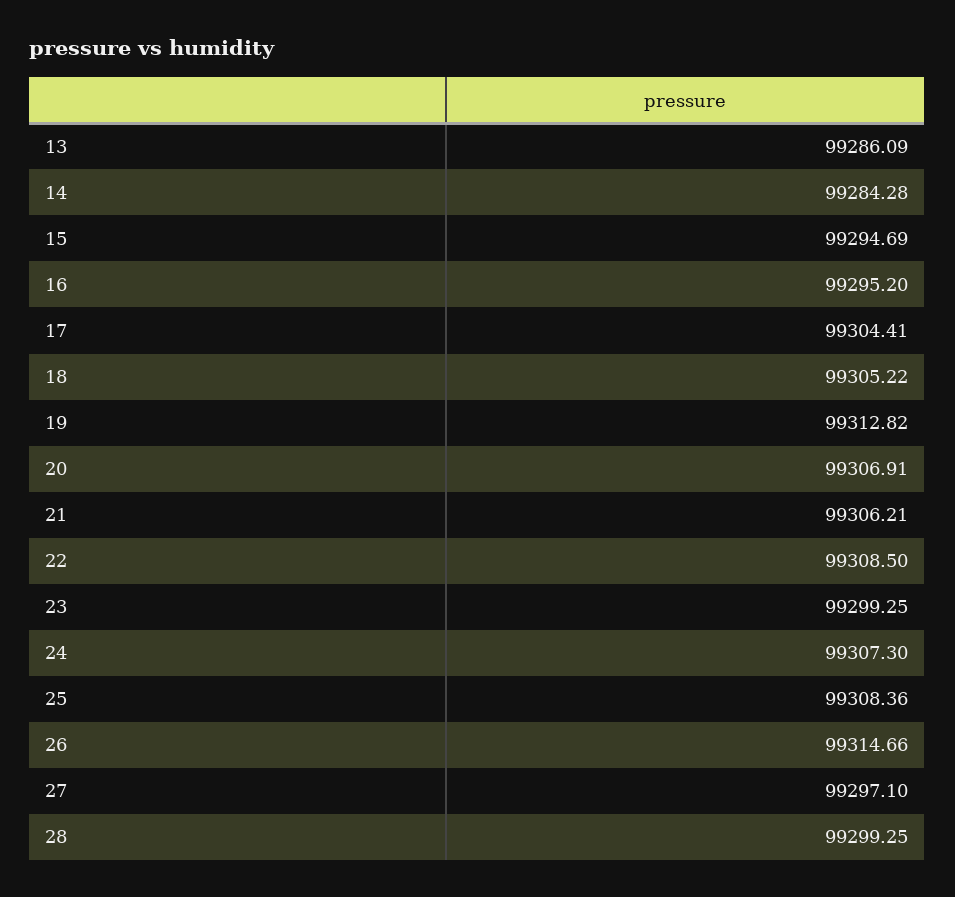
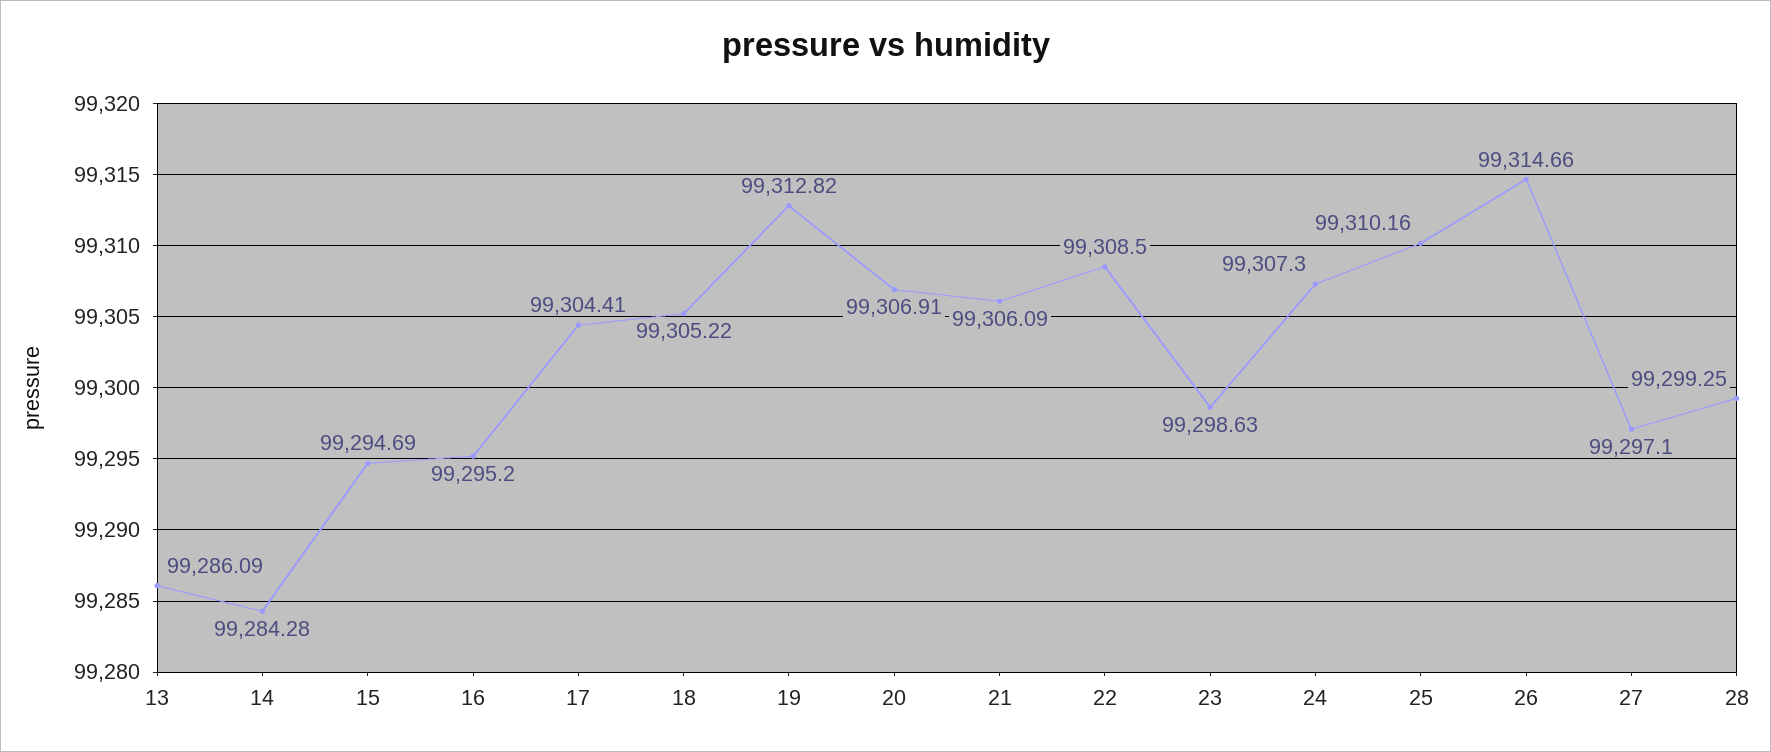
  {
    "13": 99286.09,
    "14": 99284.28,
    "15": 99294.69,
    "16": 99295.2,
    "17": 99304.41,
    "18": 99305.22,
    "19": 99312.82,
    "20": 99306.91,
-   "21": 99306.21,
+   "21": 99306.09,
    "22": 99308.5,
-   "23": 99299.25,
+   "23": 99298.63,
    "24": 99307.3,
-   "25": 99308.36,
+   "25": 99310.16,
    "26": 99314.66,
    "27": 99297.1,
    "28": 99299.25
  }

